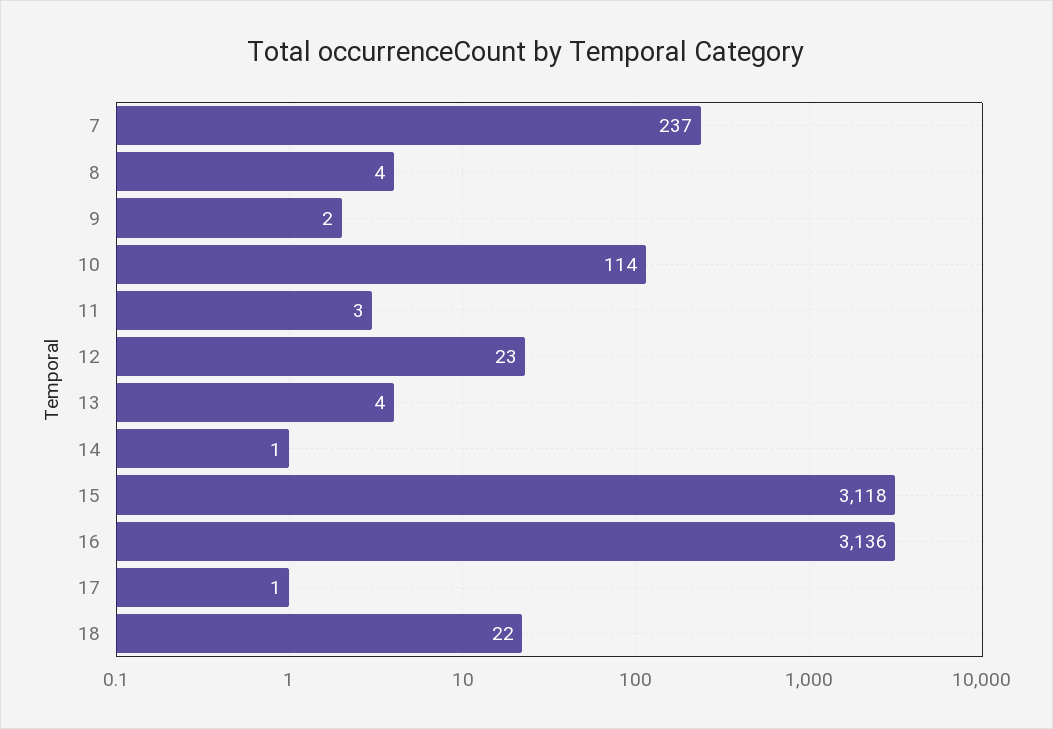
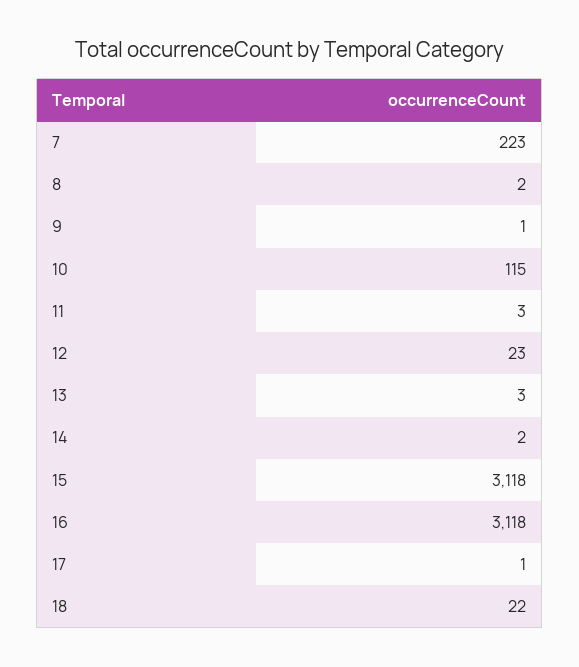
  {
-   "7": 237,
+   "7": 223,
-   "8": 4,
+   "8": 2,
-   "9": 2,
+   "9": 1,
-   "10": 114,
+   "10": 115,
    "11": 3,
    "12": 23,
-   "13": 4,
+   "13": 3,
-   "14": 1,
+   "14": 2,
    "15": 3118,
-   "16": 3136,
+   "16": 3118,
    "17": 1,
    "18": 22
  }

